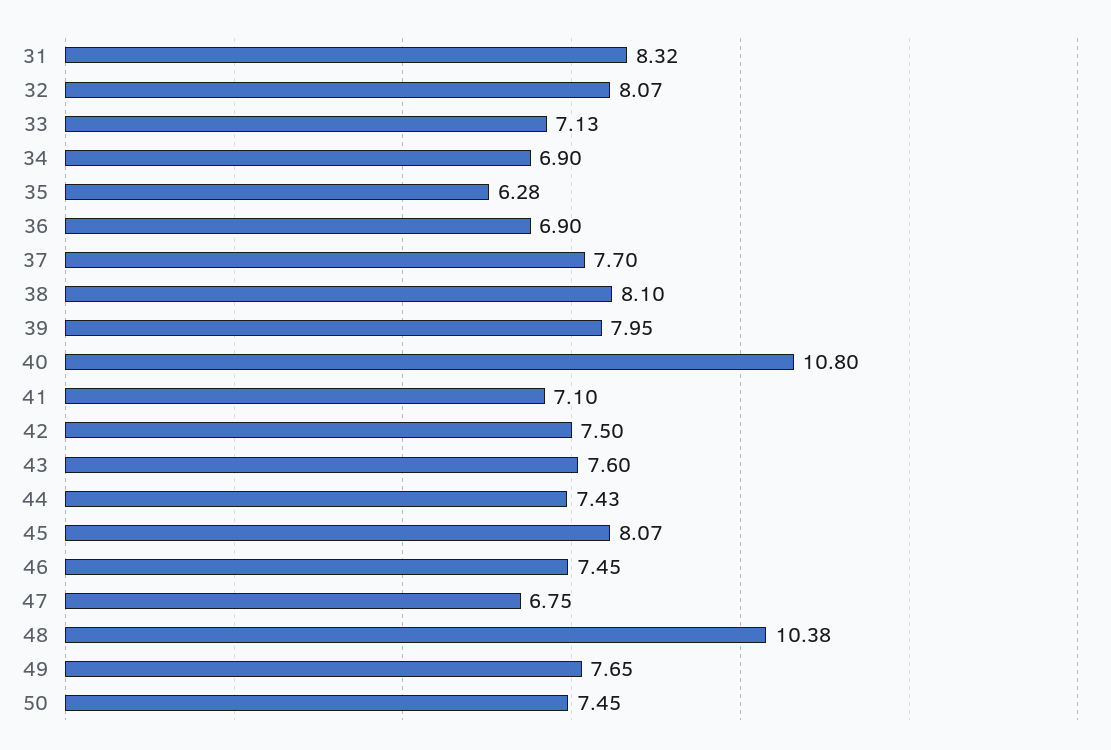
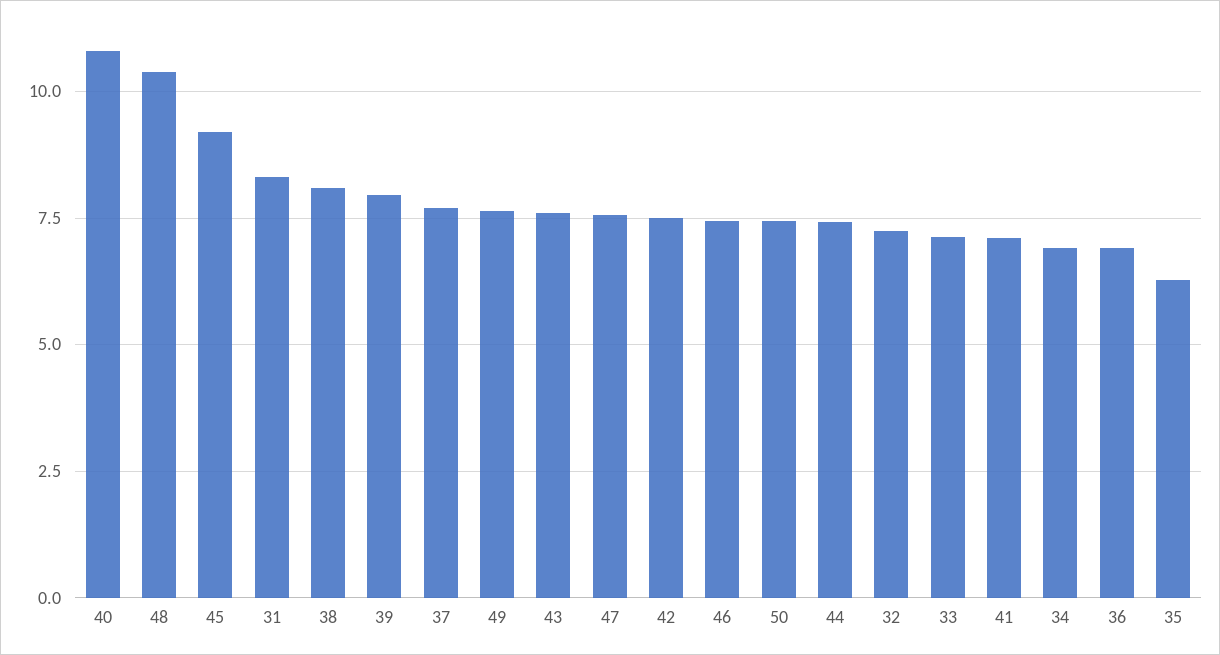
  {
    "31": 8.32,
-   "32": 8.07,
+   "32": 7.25,
    "33": 7.13,
    "34": 6.9,
    "35": 6.28,
    "36": 6.9,
    "37": 7.7,
    "38": 8.1,
    "39": 7.95,
    "40": 10.8,
    "41": 7.1,
    "42": 7.5,
    "43": 7.6,
    "44": 7.43,
-   "45": 8.07,
+   "45": 9.25,
    "46": 7.45,
-   "47": 6.75,
+   "47": 7.5,
    "48": 10.38,
    "49": 7.65,
    "50": 7.45
  }

